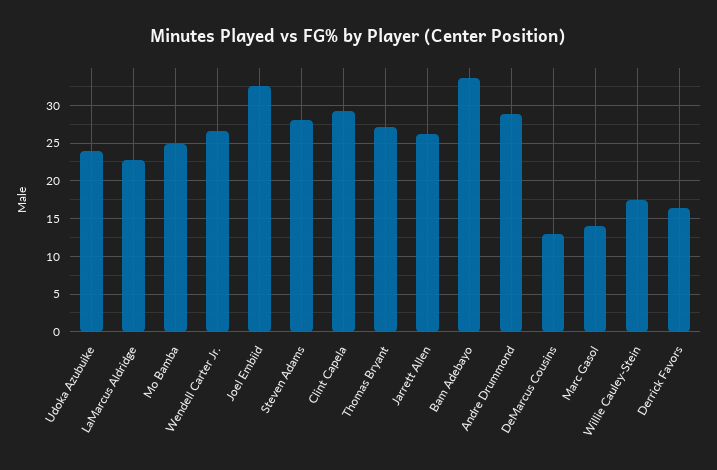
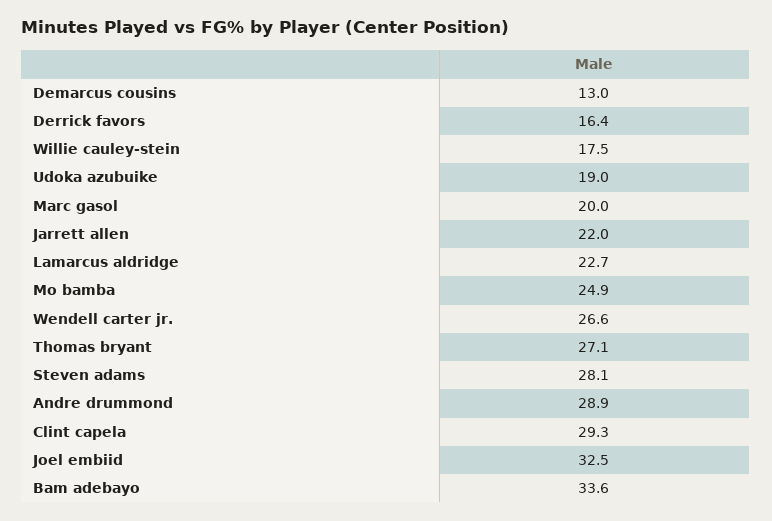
  {
-   "Udoka Azubuike": 24,
+   "Udoka Azubuike": 19,
    "LaMarcus Aldridge": 22.7,
    "Mo Bamba": 24.9,
    "Wendell Carter Jr.": 26.6,
    "Joel Embiid": 32.5,
    "Steven Adams": 28.1,
    "Clint Capela": 29.3,
    "Thomas Bryant": 27.1,
-   "Jarrett Allen": 26,
+   "Jarrett Allen": 22,
    "Bam Adebayo": 33.6,
    "Andre Drummond": 28.9,
    "DeMarcus Cousins": 13,
-   "Marc Gasol": 14,
+   "Marc Gasol": 20,
    "Willie Cauley-Stein": 17.5,
    "Derrick Favors": 16.4
  }

